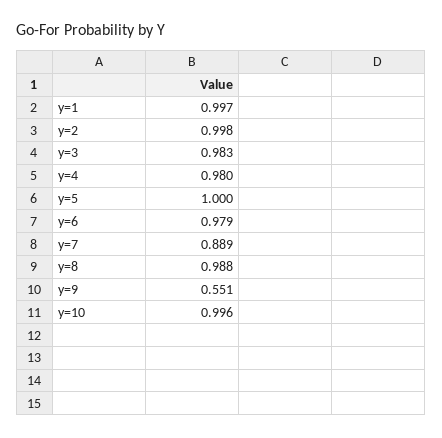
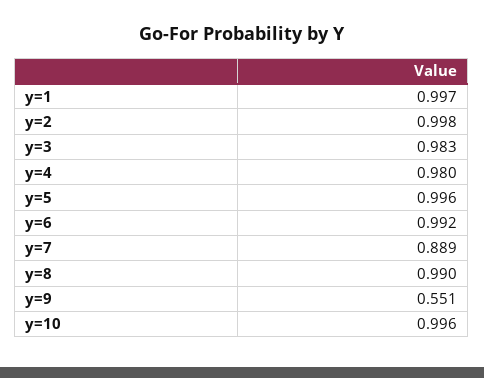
  {
    "y=1": 0.997,
    "y=2": 0.998,
    "y=3": 0.983,
    "y=4": 0.98,
-   "y=5": 1,
+   "y=5": 0.996,
-   "y=6": 0.979,
+   "y=6": 0.992,
    "y=7": 0.889,
-   "y=8": 0.988,
+   "y=8": 0.99,
    "y=9": 0.551,
    "y=10": 0.996
  }

